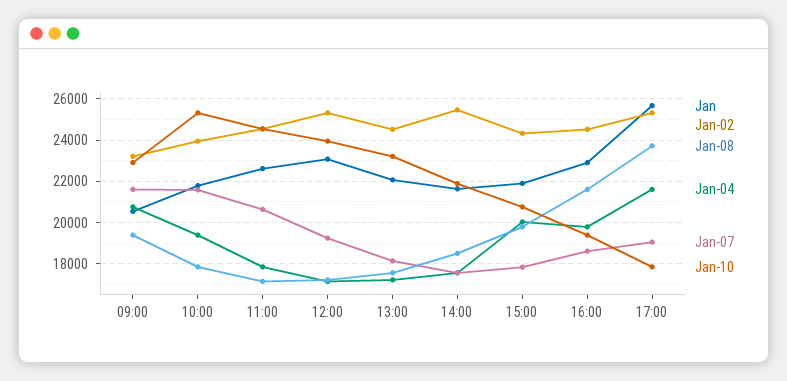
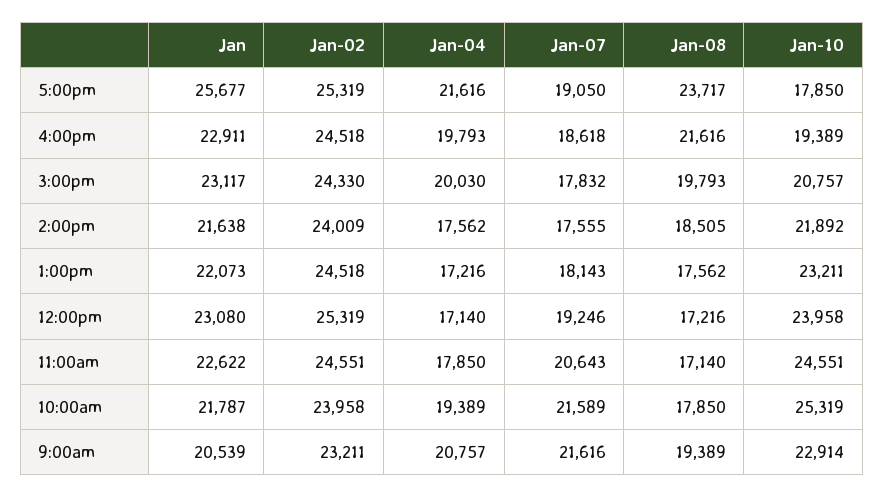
  {
    "Jan": {
      "09:00": 20539,
      "10:00": 21787,
      "11:00": 22622,
      "12:00": 23080,
      "13:00": 22073,
      "14:00": 21638,
-     "15:00": 22000,
+     "15:00": 23117,
      "16:00": 22911,
      "17:00": 25677
    },
    "Jan-02": {
      "09:00": 23211,
      "10:00": 23958,
      "11:00": 24551,
      "12:00": 25319,
      "13:00": 24518,
-     "14:00": 25500,
+     "14:00": 24009,
      "15:00": 24330,
      "16:00": 24518,
      "17:00": 25319
    },
    "Jan-08": {
      "09:00": 19389,
      "10:00": 17850,
      "11:00": 17140,
      "12:00": 17216,
      "13:00": 17562,
      "14:00": 18505,
      "15:00": 19793,
      "16:00": 21616,
      "17:00": 23717
    },
    "Jan-04": {
      "09:00": 20757,
      "10:00": 19389,
      "11:00": 17850,
      "12:00": 17140,
      "13:00": 17216,
      "14:00": 17562,
      "15:00": 20030,
      "16:00": 19793,
      "17:00": 21616
    },
    "Jan-07": {
      "09:00": 21616,
      "10:00": 21589,
      "11:00": 20643,
      "12:00": 19246,
      "13:00": 18143,
      "14:00": 17555,
      "15:00": 17832,
      "16:00": 18618,
      "17:00": 19050
    },
    "Jan-10": {
      "09:00": 22914,
      "10:00": 25319,
      "11:00": 24551,
      "12:00": 23958,
      "13:00": 23211,
      "14:00": 21892,
      "15:00": 20757,
      "16:00": 19389,
      "17:00": 17850
    }
  }

